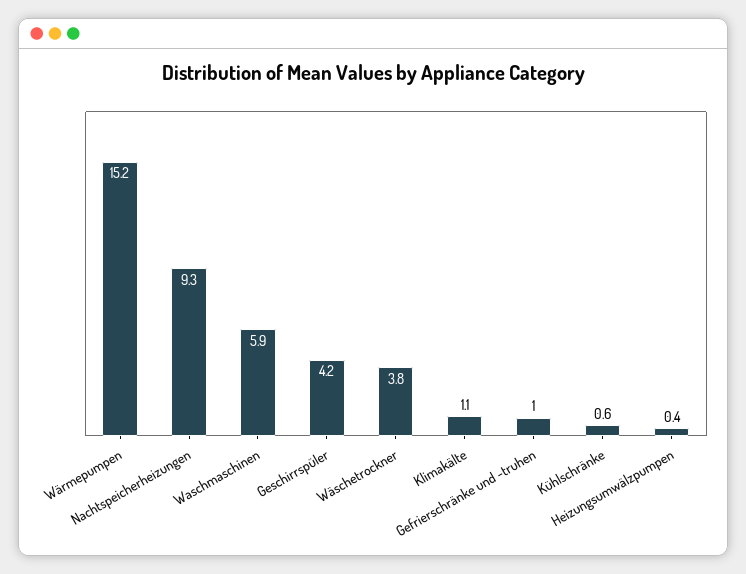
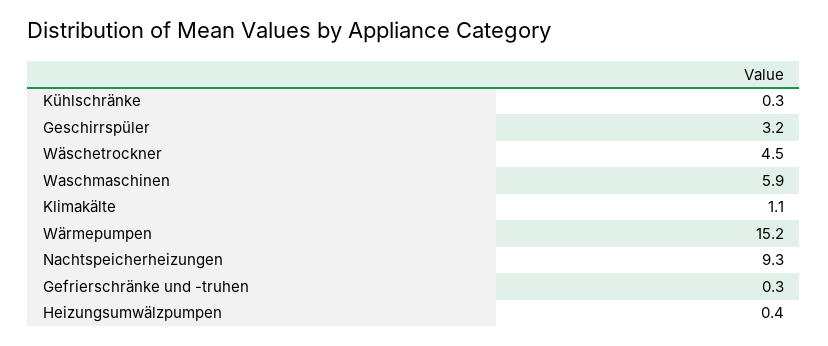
  {
    "Wärmepumpen": 15.2,
    "Nachtspeicherheizungen": 9.3,
    "Waschmaschinen": 5.9,
-   "Geschirrspüler": 4.2,
+   "Geschirrspüler": 3.2,
-   "Wäschetrockner": 3.8,
+   "Wäschetrockner": 4.5,
    "Klimakälte": 1.1,
-   "Gefrierschränke und -truhen": 1,
+   "Gefrierschränke und -truhen": 0.3,
-   "Kühlschränke": 0.6,
+   "Kühlschränke": 0.3,
    "Heizungsumwälzpumpen": 0.4
  }

